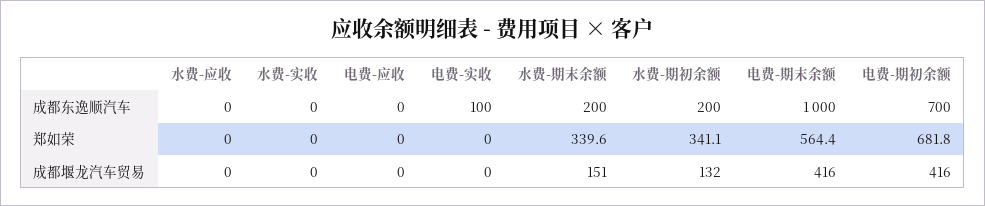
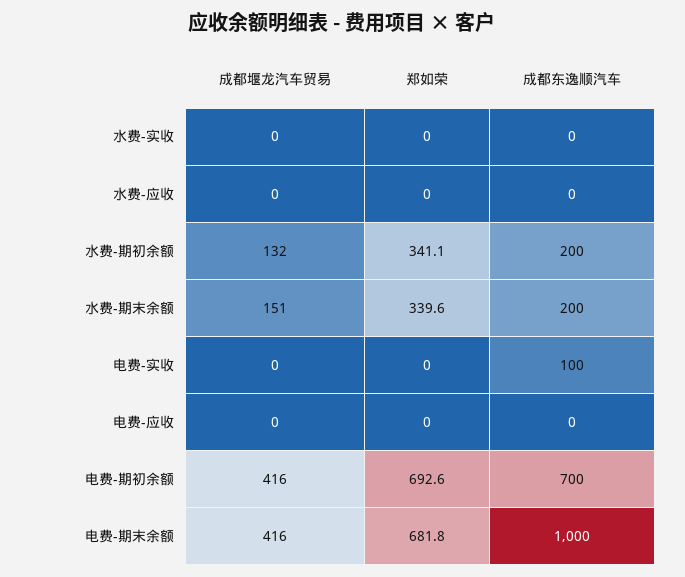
  {
    "水费-应收": {
      "成都东逸顺汽车": 0,
      "郑如荣": 0,
      "成都堰龙汽车贸易": 0
    },
    "水费-实收": {
      "成都东逸顺汽车": 0,
      "郑如荣": 0,
      "成都堰龙汽车贸易": 0
    },
    "电费-应收": {
      "成都东逸顺汽车": 0,
      "郑如荣": 0,
      "成都堰龙汽车贸易": 0
    },
    "电费-实收": {
      "成都东逸顺汽车": 100,
      "郑如荣": 0,
      "成都堰龙汽车贸易": 0
    },
    "水费-期末余额": {
      "成都东逸顺汽车": 200,
      "郑如荣": 339.6,
      "成都堰龙汽车贸易": 151
    },
    "水费-期初余额": {
      "成都东逸顺汽车": 200,
      "郑如荣": 341.1,
      "成都堰龙汽车贸易": 132
    },
    "电费-期末余额": {
      "成都东逸顺汽车": 1000,
-     "郑如荣": 564.4,
+     "郑如荣": 681.8,
      "成都堰龙汽车贸易": 416
    },
    "电费-期初余额": {
      "成都东逸顺汽车": 700,
-     "郑如荣": 681.8,
+     "郑如荣": 692.6,
      "成都堰龙汽车贸易": 416
    }
  }

